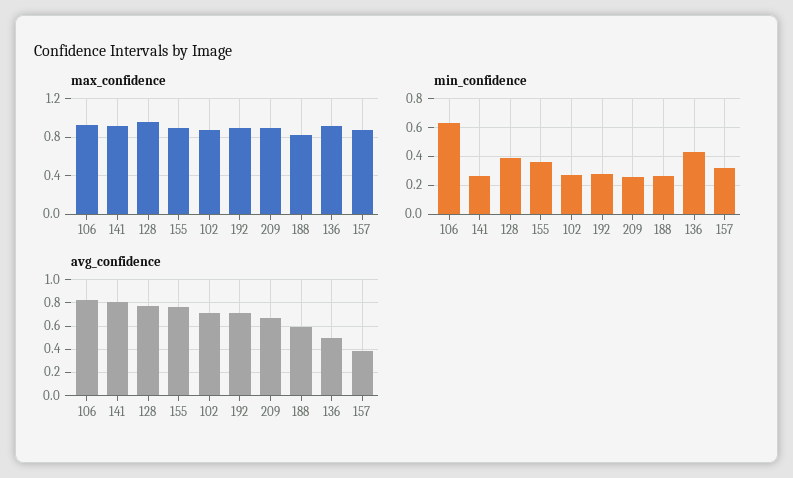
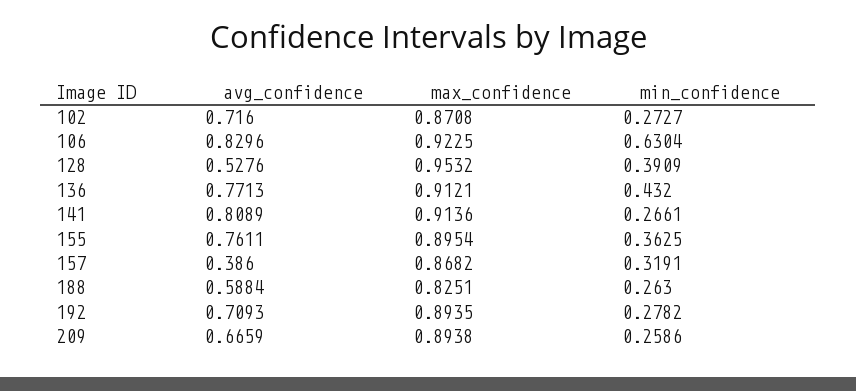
  {
    "max_confidence": {
      "106": 0.9225,
      "141": 0.9136,
      "128": 0.9532,
      "155": 0.8954,
      "102": 0.8708,
      "192": 0.8935,
      "209": 0.8938,
      "188": 0.8251,
      "136": 0.9121,
      "157": 0.8682
    },
    "min_confidence": {
      "106": 0.6304,
      "141": 0.2661,
      "128": 0.3909,
      "155": 0.3625,
      "102": 0.2727,
      "192": 0.2782,
      "209": 0.2586,
      "188": 0.263,
      "136": 0.432,
      "157": 0.3191
    },
    "avg_confidence": {
      "106": 0.8296,
      "141": 0.8089,
-     "128": 0.8,
+     "128": 0.5276,
      "155": 0.7611,
      "102": 0.716,
      "192": 0.7093,
      "209": 0.6659,
      "188": 0.5884,
-     "136": 0.5,
+     "136": 0.7713,
      "157": 0.386
    }
  }

